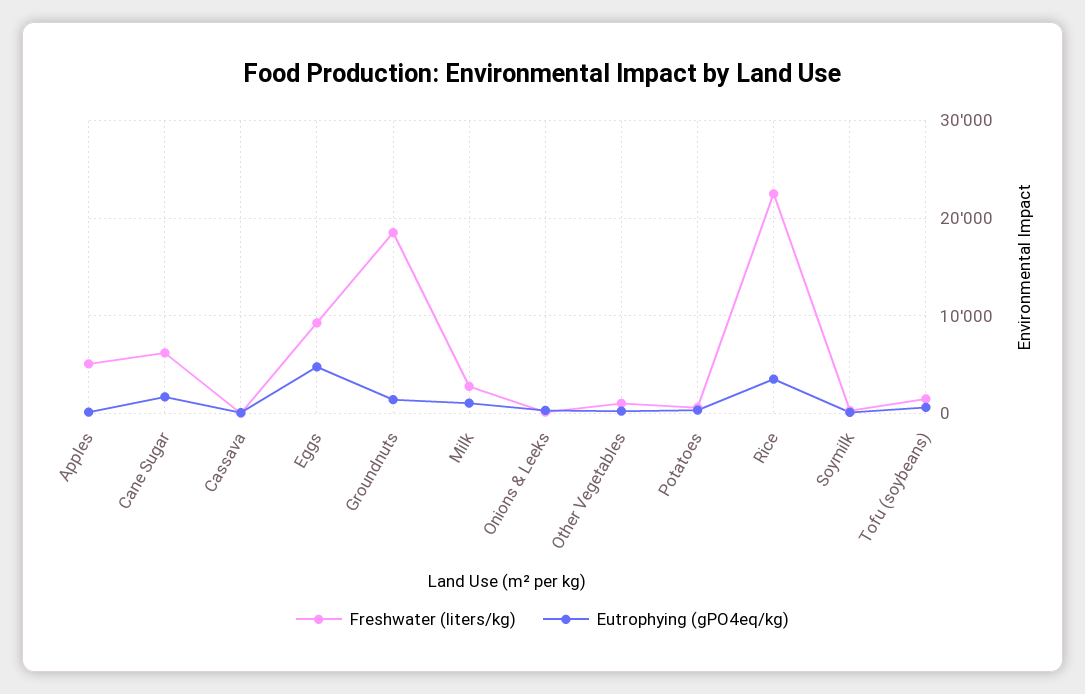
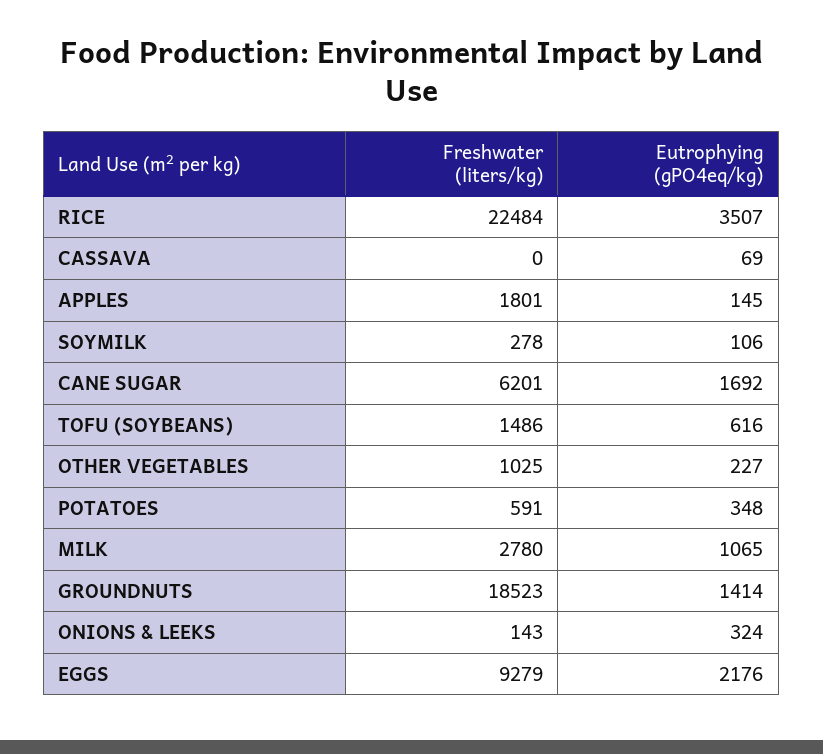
  {
    "Freshwater (liters/kg)": {
-     "Apples": 5000,
+     "Apples": 1801,
      "Cane Sugar": 6201,
      "Cassava": 0,
      "Eggs": 9279,
      "Groundnuts": 18523,
      "Milk": 2780,
      "Onions & Leeks": 143,
      "Other Vegetables": 1025,
      "Potatoes": 591,
      "Rice": 22484,
      "Soymilk": 278,
      "Tofu (soybeans)": 1486
    },
    "Eutrophying (gPO4eq/kg)": {
      "Apples": 145,
      "Cane Sugar": 1692,
      "Cassava": 69,
-     "Eggs": 5000,
+     "Eggs": 2176,
      "Groundnuts": 1414,
      "Milk": 1065,
      "Onions & Leeks": 324,
      "Other Vegetables": 227,
      "Potatoes": 348,
      "Rice": 3507,
      "Soymilk": 106,
      "Tofu (soybeans)": 616
    }
  }

